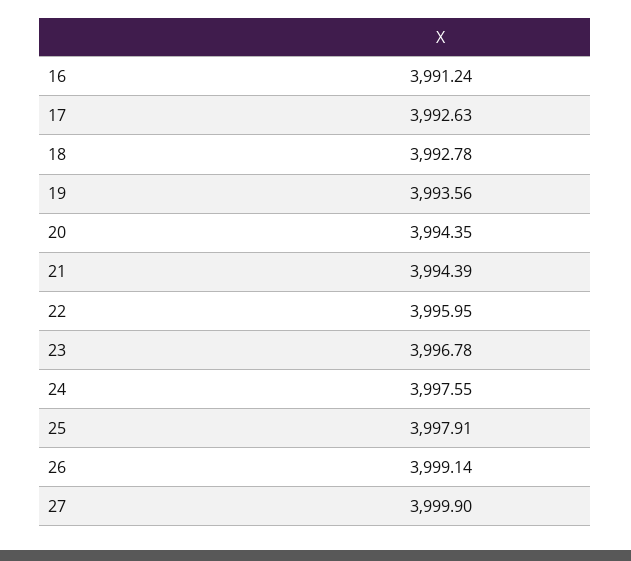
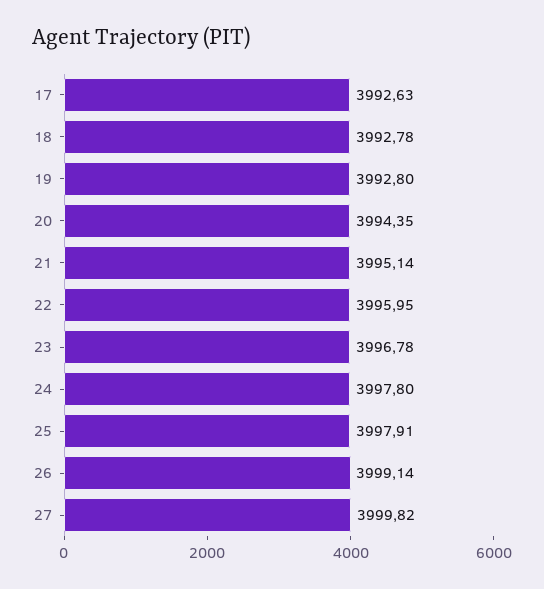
  {
-   "16": 3991.24,
    "17": 3992.63,
    "18": 3992.78,
-   "19": 3993.56,
+   "19": 3992.8,
    "20": 3994.35,
-   "21": 3994.39,
+   "21": 3995.14,
    "22": 3995.95,
    "23": 3996.78,
-   "24": 3997.55,
+   "24": 3997.8,
    "25": 3997.91,
    "26": 3999.14,
-   "27": 3999.9
+   "27": 3999.82
  }

